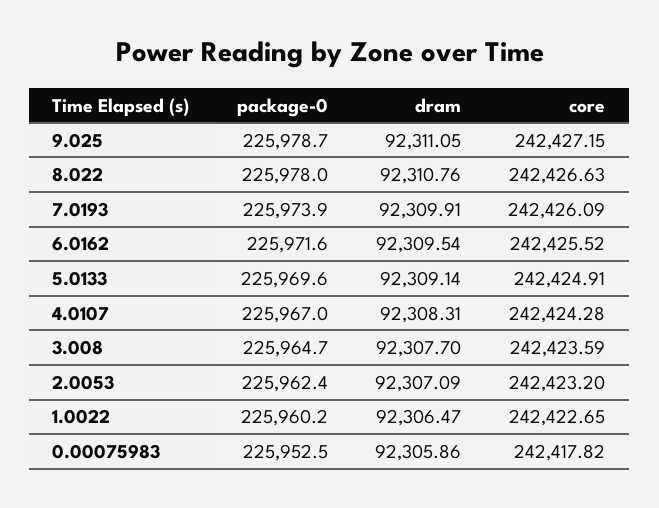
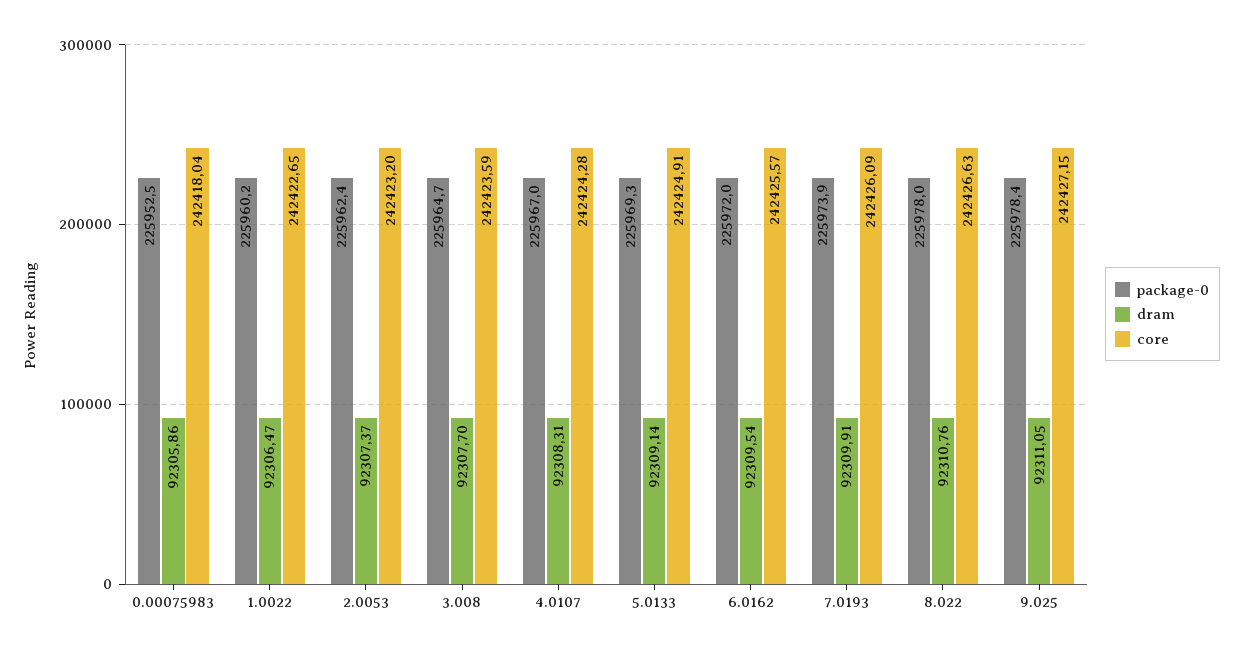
  {
    "package-0": {
-     "9.025": 225978.7,
+     "9.025": 225978.4,
      "8.022": 225978,
      "7.0193": 225973.9,
-     "6.0162": 225971.6,
+     "6.0162": 225972,
-     "5.0133": 225969.6,
+     "5.0133": 225969.3,
      "4.0107": 225967,
      "3.008": 225964.7,
      "2.0053": 225962.4,
      "1.0022": 225960.2,
      "0.00075983": 225952.5
    },
    "dram": {
      "9.025": 92311.05,
      "8.022": 92310.76,
      "7.0193": 92309.91,
      "6.0162": 92309.54,
      "5.0133": 92309.14,
      "4.0107": 92308.31,
      "3.008": 92307.7,
-     "2.0053": 92307.09,
+     "2.0053": 92307.37,
      "1.0022": 92306.47,
      "0.00075983": 92305.86
    },
    "core": {
      "9.025": 242427.15,
      "8.022": 242426.63,
      "7.0193": 242426.09,
-     "6.0162": 242425.52,
+     "6.0162": 242425.57,
      "5.0133": 242424.91,
      "4.0107": 242424.28,
      "3.008": 242423.59,
      "2.0053": 242423.2,
      "1.0022": 242422.65,
-     "0.00075983": 242417.82
+     "0.00075983": 242418.04
    }
  }

